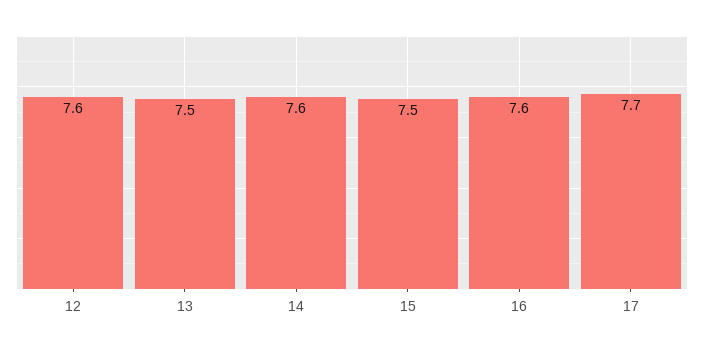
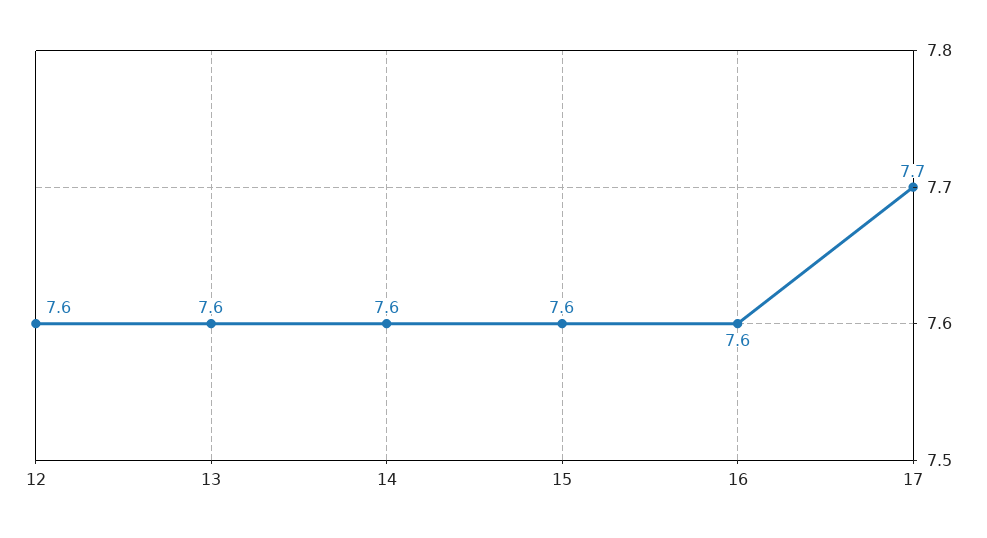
  {
    "12": 7.6,
-   "13": 7.5,
+   "13": 7.6,
    "14": 7.6,
-   "15": 7.5,
+   "15": 7.6,
    "16": 7.6,
    "17": 7.7
  }

